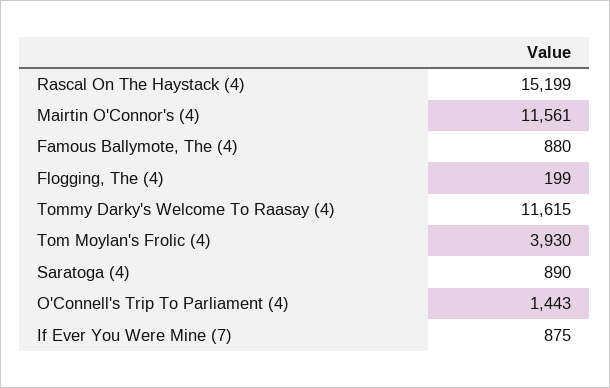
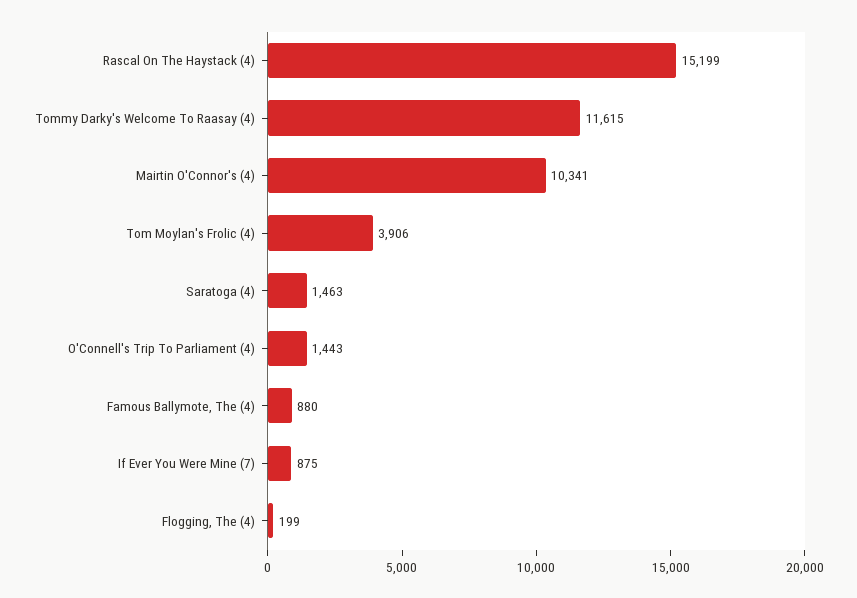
  {
    "Rascal On The Haystack (4)": 15199,
-   "Mairtin O'Connor's (4)": 11561,
+   "Mairtin O'Connor's (4)": 10341,
    "Famous Ballymote, The (4)": 880,
    "Flogging, The (4)": 199,
    "Tommy Darky's Welcome To Raasay (4)": 11615,
-   "Tom Moylan's Frolic (4)": 3930,
+   "Tom Moylan's Frolic (4)": 3906,
-   "Saratoga (4)": 890,
+   "Saratoga (4)": 1463,
    "O'Connell's Trip To Parliament (4)": 1443,
    "If Ever You Were Mine (7)": 875
  }

